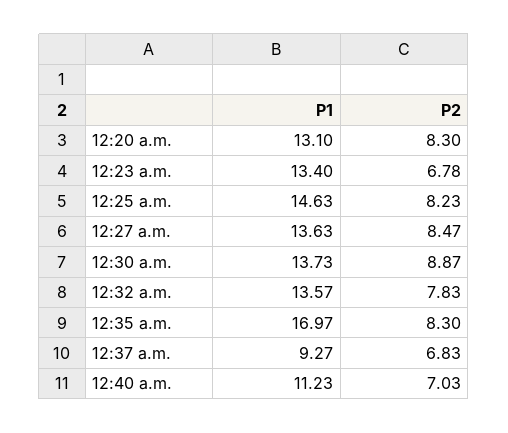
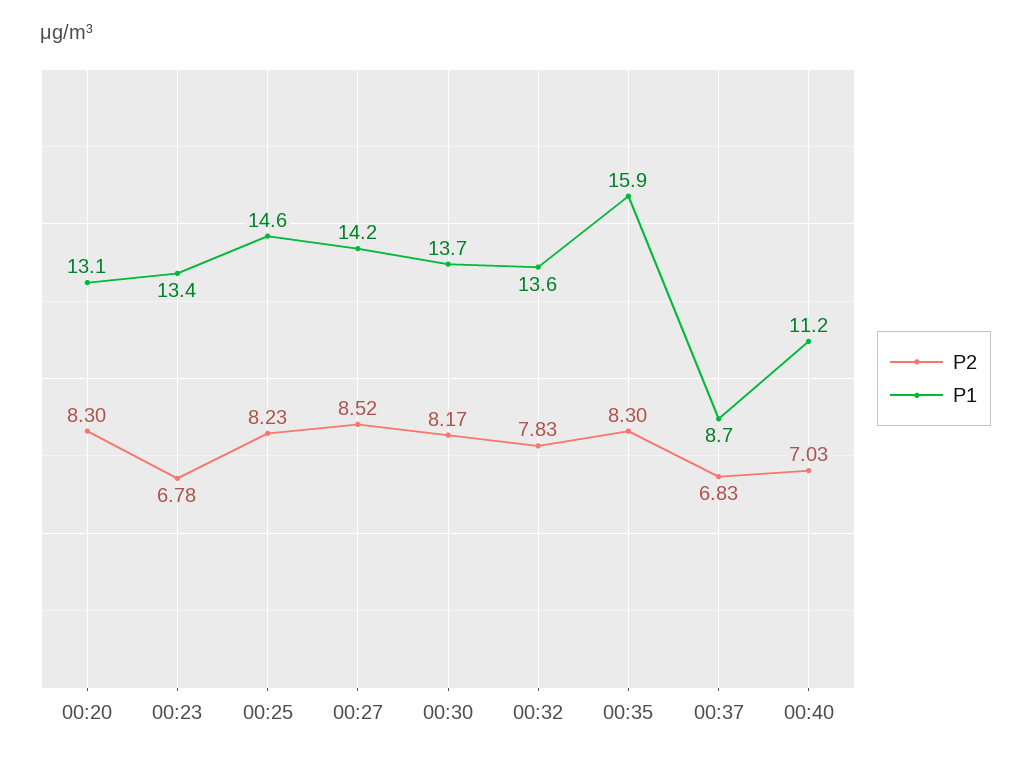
  {
    "P1": {
      "12:20 a.m.": 13.1,
      "12:23 a.m.": 13.4,
      "12:25 a.m.": 14.63,
-     "12:27 a.m.": 13.63,
+     "12:27 a.m.": 14.2,
      "12:30 a.m.": 13.73,
      "12:32 a.m.": 13.57,
-     "12:35 a.m.": 16.97,
+     "12:35 a.m.": 15.9,
-     "12:37 a.m.": 9.27,
+     "12:37 a.m.": 8.7,
      "12:40 a.m.": 11.23
    },
    "P2": {
      "12:20 a.m.": 8.3,
      "12:23 a.m.": 6.78,
      "12:25 a.m.": 8.23,
-     "12:27 a.m.": 8.47,
+     "12:27 a.m.": 8.52,
-     "12:30 a.m.": 8.87,
+     "12:30 a.m.": 8.17,
      "12:32 a.m.": 7.83,
      "12:35 a.m.": 8.3,
      "12:37 a.m.": 6.83,
      "12:40 a.m.": 7.03
    }
  }

